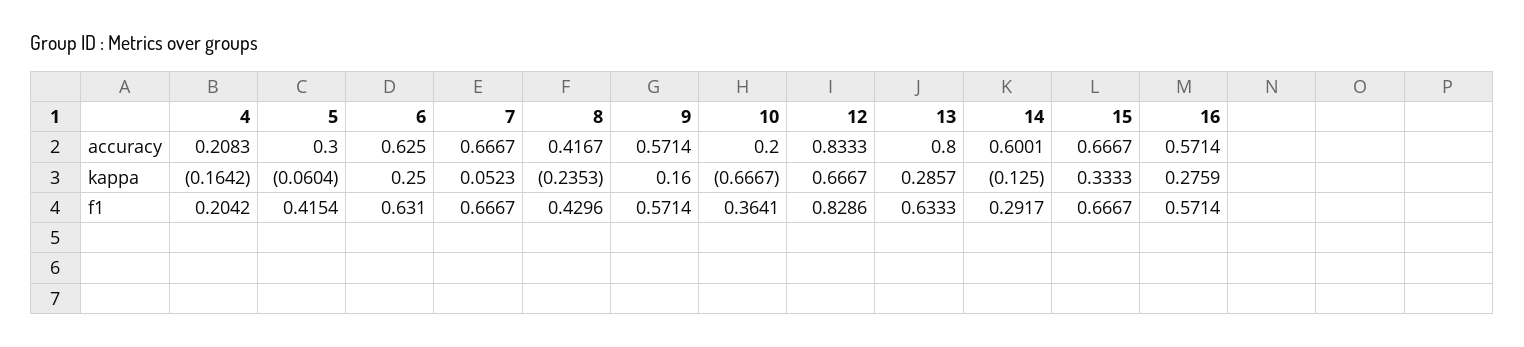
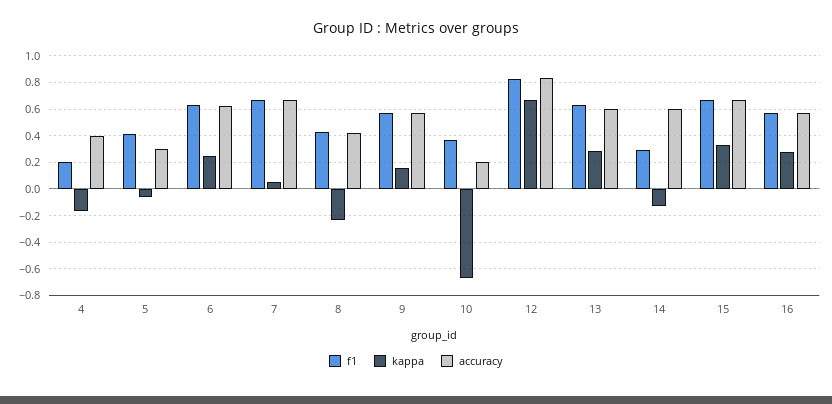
  {
    "accuracy": {
-     "4": 0.2083,
+     "4": 0.4,
      "5": 0.3,
      "6": 0.625,
      "7": 0.6667,
      "8": 0.4167,
      "9": 0.5714,
      "10": 0.2,
      "12": 0.8333,
-     "13": 0.8,
+     "13": 0.6,
      "14": 0.6001,
      "15": 0.6667,
      "16": 0.5714
    },
    "kappa": {
      "4": -0.1642,
      "5": -0.0604,
      "6": 0.25,
      "7": 0.0523,
      "8": -0.2353,
      "9": 0.16,
      "10": -0.6667,
      "12": 0.6667,
      "13": 0.2857,
      "14": -0.125,
      "15": 0.3333,
      "16": 0.2759
    },
    "f1": {
      "4": 0.2042,
      "5": 0.4154,
      "6": 0.631,
      "7": 0.6667,
      "8": 0.4296,
      "9": 0.5714,
      "10": 0.3641,
      "12": 0.8286,
      "13": 0.6333,
      "14": 0.2917,
      "15": 0.6667,
      "16": 0.5714
    }
  }

